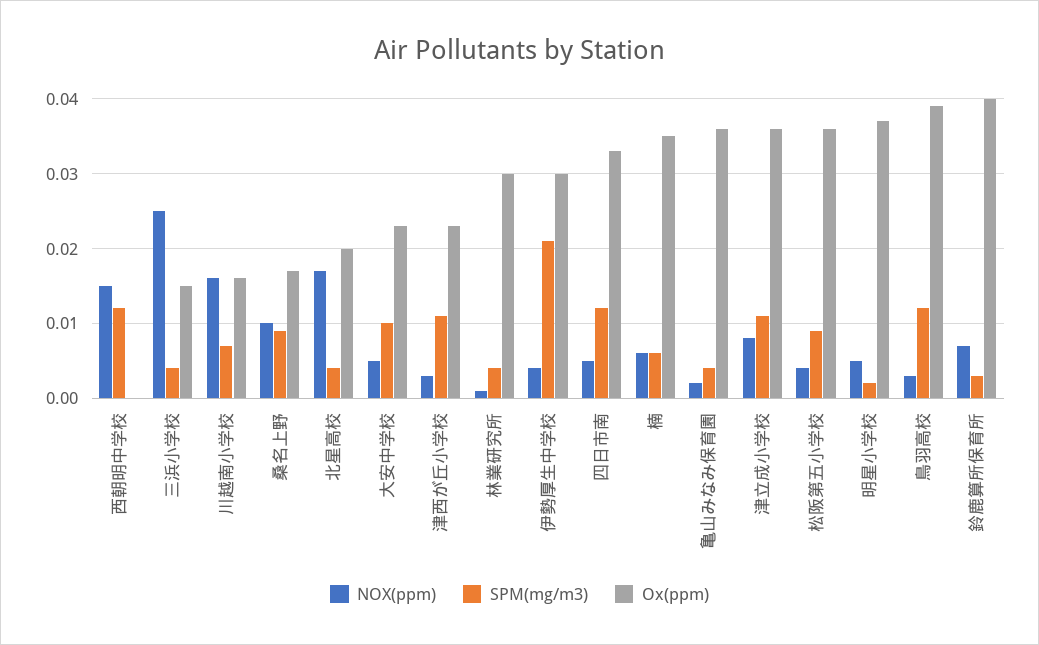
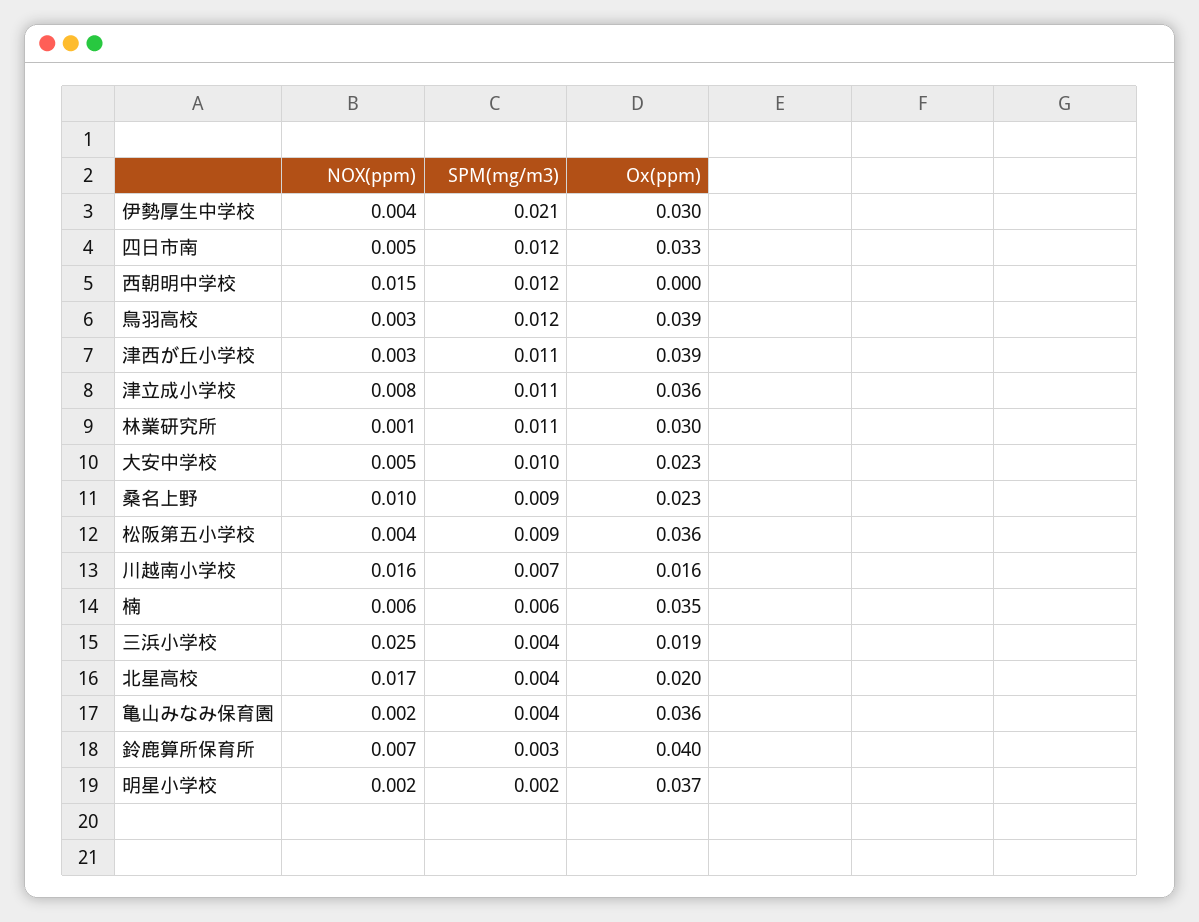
  {
    "NOX(ppm)": {
      "西朝明中学校": 0.015,
      "三浜小学校": 0.025,
      "川越南小学校": 0.016,
      "桑名上野": 0.01,
      "北星高校": 0.017,
      "大安中学校": 0.005,
      "津西が丘小学校": 0.003,
      "林業研究所": 0.001,
      "伊勢厚生中学校": 0.004,
      "四日市南": 0.005,
      "楠": 0.006,
      "亀山みなみ保育園": 0.002,
      "津立成小学校": 0.008,
      "松阪第五小学校": 0.004,
-     "明星小学校": 0.005,
+     "明星小学校": 0.002,
      "鳥羽高校": 0.003,
      "鈴鹿算所保育所": 0.007
    },
    "SPM(mg/m3)": {
      "西朝明中学校": 0.012,
      "三浜小学校": 0.004,
      "川越南小学校": 0.007,
      "桑名上野": 0.009,
      "北星高校": 0.004,
      "大安中学校": 0.01,
      "津西が丘小学校": 0.011,
-     "林業研究所": 0.004,
+     "林業研究所": 0.011,
      "伊勢厚生中学校": 0.021,
      "四日市南": 0.012,
      "楠": 0.006,
      "亀山みなみ保育園": 0.004,
      "津立成小学校": 0.011,
      "松阪第五小学校": 0.009,
      "明星小学校": 0.002,
      "鳥羽高校": 0.012,
      "鈴鹿算所保育所": 0.003
    },
    "Ox(ppm)": {
      "西朝明中学校": 0,
-     "三浜小学校": 0.015,
+     "三浜小学校": 0.019,
      "川越南小学校": 0.016,
-     "桑名上野": 0.017,
+     "桑名上野": 0.023,
      "北星高校": 0.02,
      "大安中学校": 0.023,
-     "津西が丘小学校": 0.023,
+     "津西が丘小学校": 0.039,
      "林業研究所": 0.03,
      "伊勢厚生中学校": 0.03,
      "四日市南": 0.033,
      "楠": 0.035,
      "亀山みなみ保育園": 0.036,
      "津立成小学校": 0.036,
      "松阪第五小学校": 0.036,
      "明星小学校": 0.037,
      "鳥羽高校": 0.039,
      "鈴鹿算所保育所": 0.04
    }
  }

